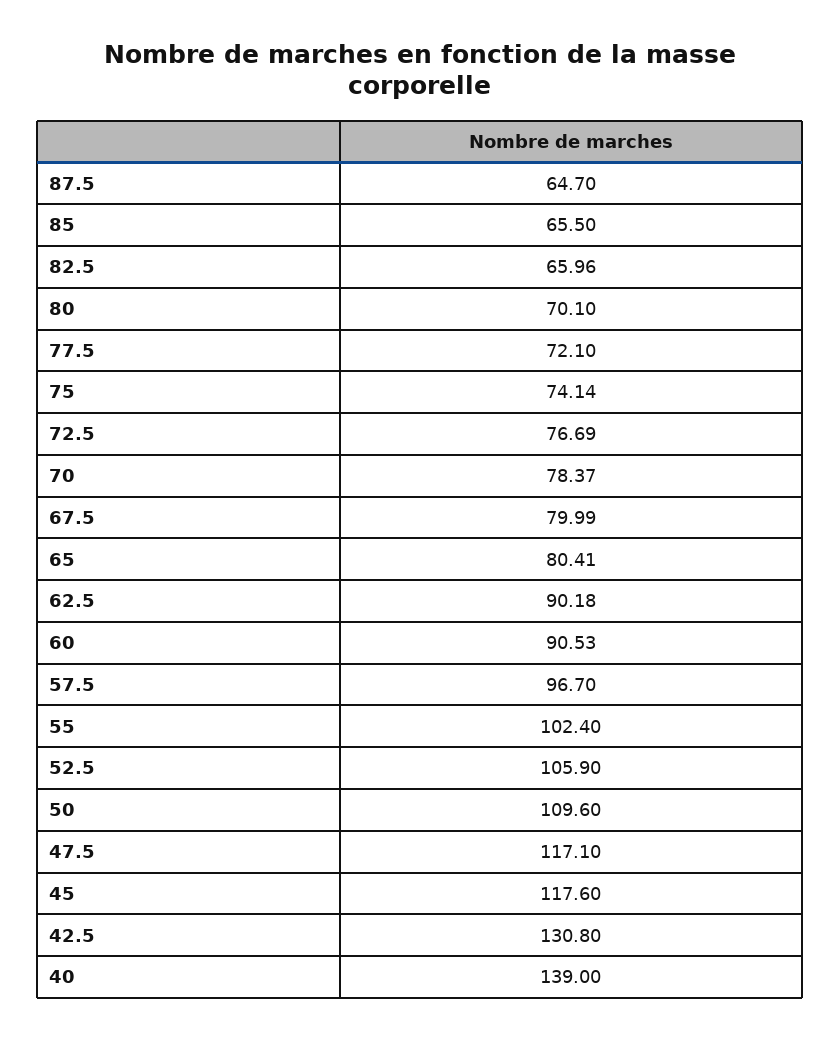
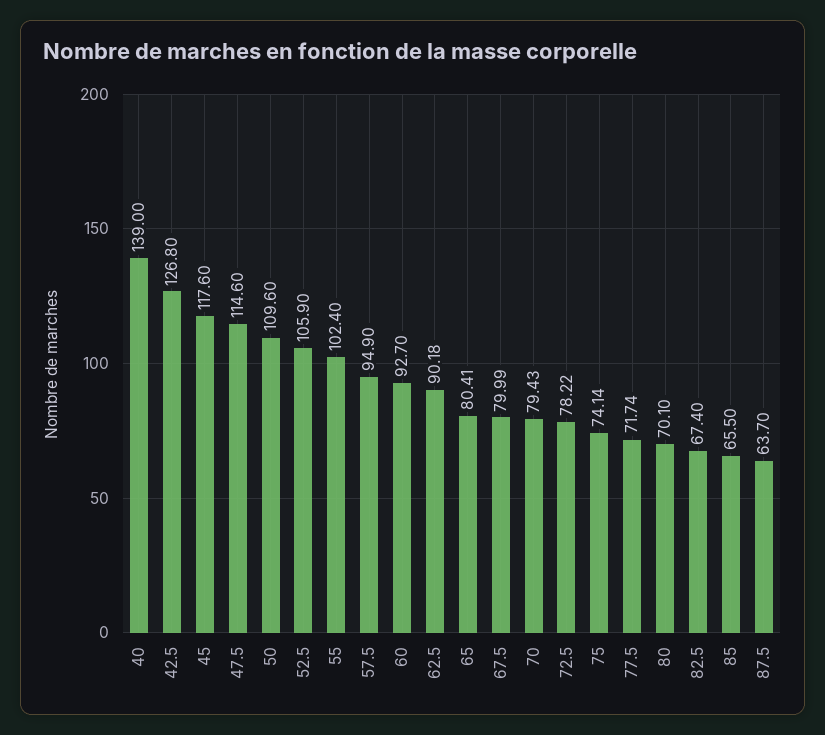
  {
-   "87.5": 64.7,
+   "87.5": 63.7,
    "85": 65.5,
-   "82.5": 65.96,
+   "82.5": 67.4,
    "80": 70.1,
-   "77.5": 72.1,
+   "77.5": 71.74,
    "75": 74.14,
-   "72.5": 76.69,
+   "72.5": 78.22,
-   "70": 78.37,
+   "70": 79.43,
    "67.5": 79.99,
    "65": 80.41,
    "62.5": 90.18,
-   "60": 90.53,
+   "60": 92.7,
-   "57.5": 96.7,
+   "57.5": 94.9,
    "55": 102.4,
    "52.5": 105.9,
    "50": 109.6,
-   "47.5": 117.1,
+   "47.5": 114.6,
    "45": 117.6,
-   "42.5": 130.8,
+   "42.5": 126.8,
    "40": 139
  }

